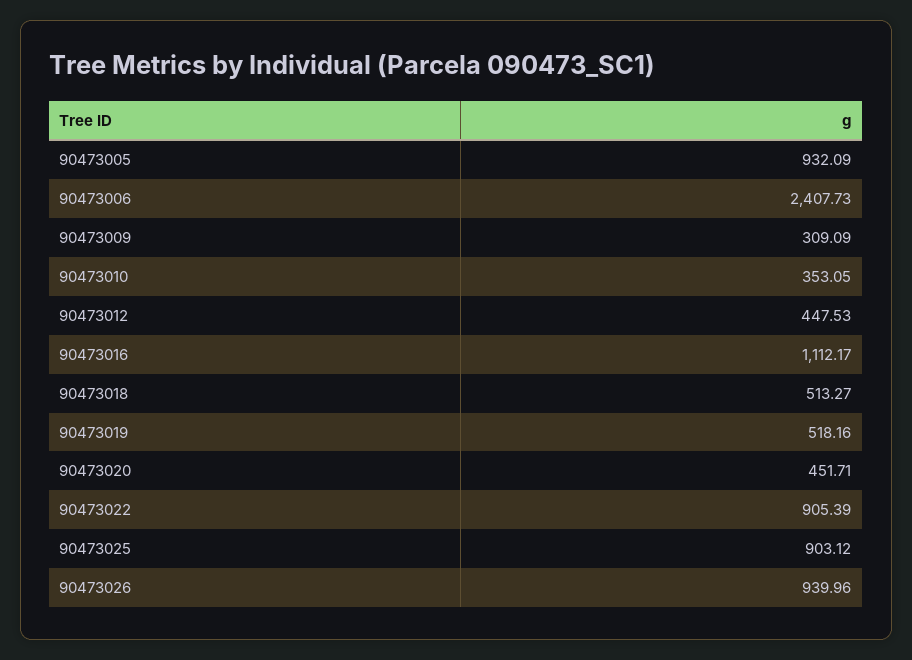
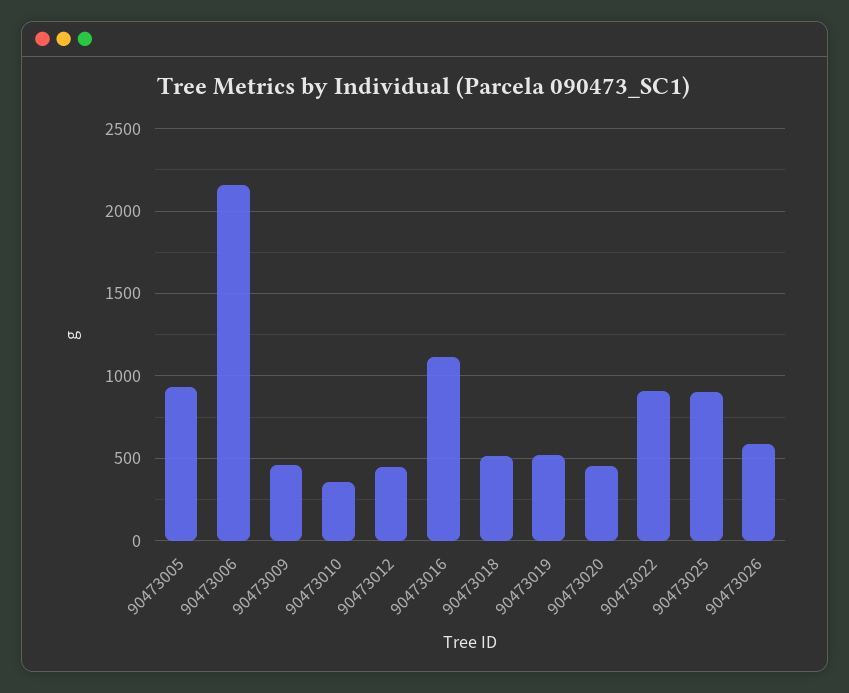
  {
    "90473005": 932.09,
-   "90473006": 2407.73,
+   "90473006": 2150,
-   "90473009": 309.09,
+   "90473009": 450,
    "90473010": 353.05,
    "90473012": 447.53,
    "90473016": 1112.17,
    "90473018": 513.27,
    "90473019": 518.16,
    "90473020": 451.71,
    "90473022": 905.39,
    "90473025": 903.12,
-   "90473026": 939.96
+   "90473026": 600
  }

